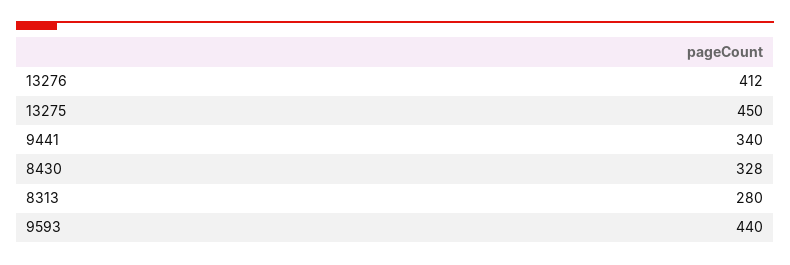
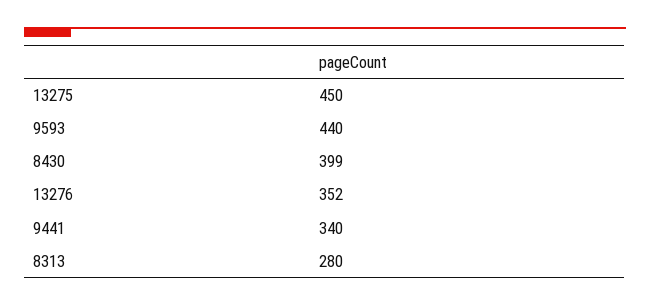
  {
-   "13276": 412,
+   "13276": 352,
    "13275": 450,
    "9441": 340,
-   "8430": 328,
+   "8430": 399,
    "8313": 280,
    "9593": 440
  }

